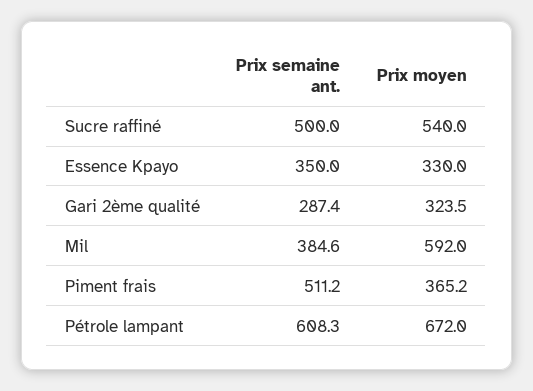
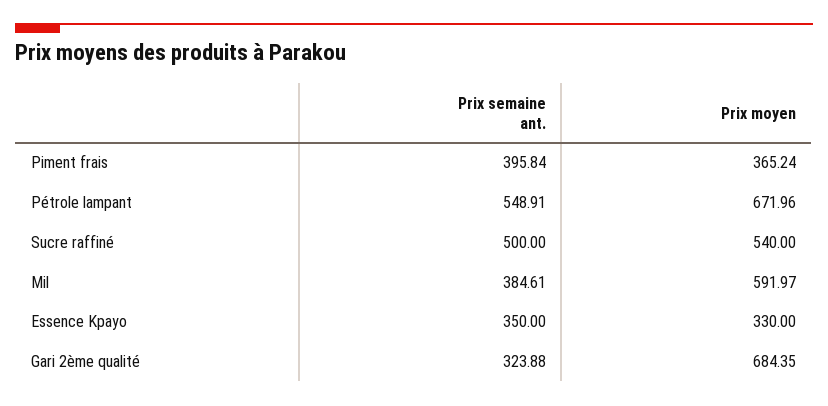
  {
    "Prix semaine ant.": {
      "Sucre raffiné": 500,
      "Essence Kpayo": 350,
-     "Gari 2ème qualité": 287.4,
+     "Gari 2ème qualité": 323.88,
      "Mil": 384.61,
-     "Piment frais": 511.2,
+     "Piment frais": 395.84,
-     "Pétrole lampant": 608.3
+     "Pétrole lampant": 548.91
    },
    "Prix moyen": {
      "Sucre raffiné": 540,
      "Essence Kpayo": 330,
-     "Gari 2ème qualité": 323.5,
+     "Gari 2ème qualité": 684.35,
      "Mil": 591.97,
      "Piment frais": 365.24,
      "Pétrole lampant": 671.96
    }
  }

